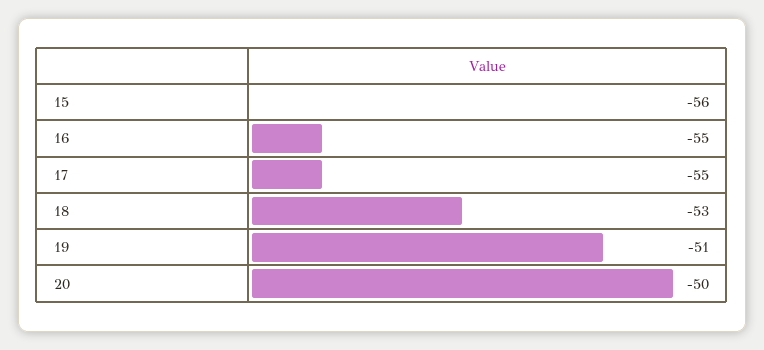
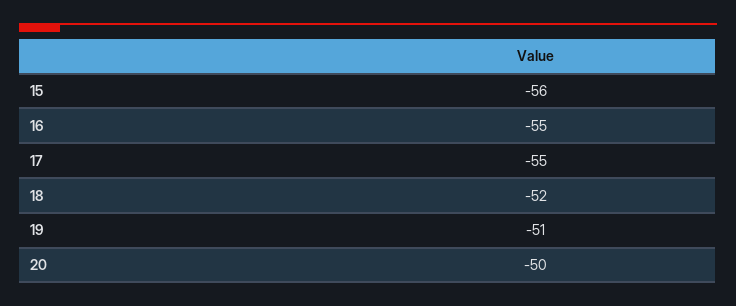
  {
    "15": -56,
    "16": -55,
    "17": -55,
-   "18": -53,
+   "18": -52,
    "19": -51,
    "20": -50
  }

